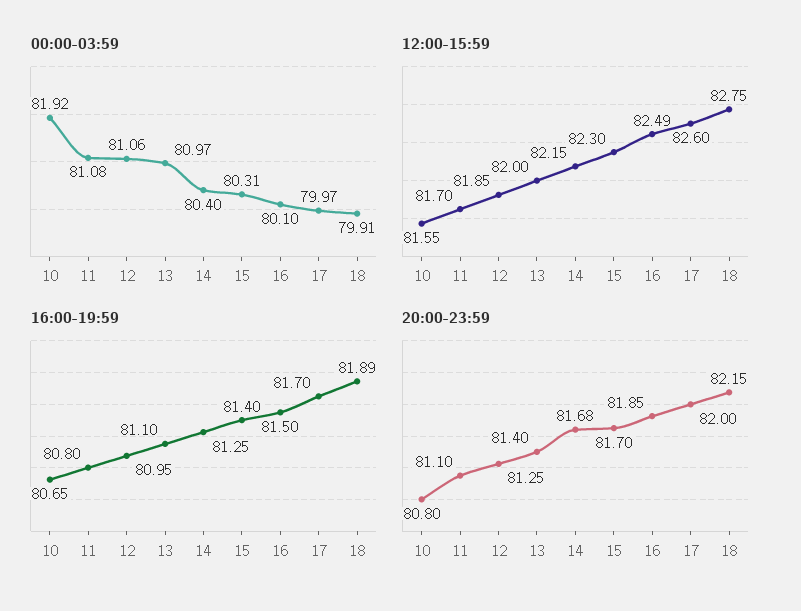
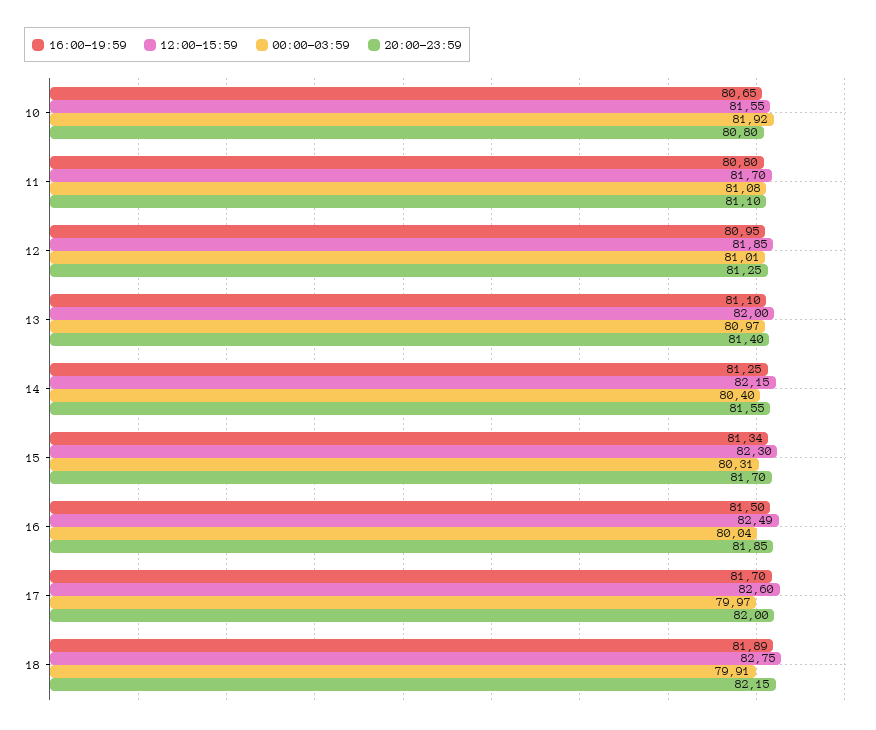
  {
    "00:00-03:59": {
      "10": 81.92,
      "11": 81.08,
-     "12": 81.06,
+     "12": 81.01,
      "13": 80.97,
      "14": 80.4,
      "15": 80.31,
-     "16": 80.1,
+     "16": 80.04,
      "17": 79.97,
      "18": 79.91
    },
    "12:00-15:59": {
      "10": 81.55,
      "11": 81.7,
      "12": 81.85,
      "13": 82,
      "14": 82.15,
      "15": 82.3,
      "16": 82.49,
      "17": 82.6,
      "18": 82.75
    },
    "16:00-19:59": {
      "10": 80.65,
      "11": 80.8,
      "12": 80.95,
      "13": 81.1,
      "14": 81.25,
-     "15": 81.4,
+     "15": 81.34,
      "16": 81.5,
      "17": 81.7,
      "18": 81.89
    },
    "20:00-23:59": {
      "10": 80.8,
      "11": 81.1,
      "12": 81.25,
      "13": 81.4,
-     "14": 81.68,
+     "14": 81.55,
      "15": 81.7,
      "16": 81.85,
      "17": 82,
      "18": 82.15
    }
  }

